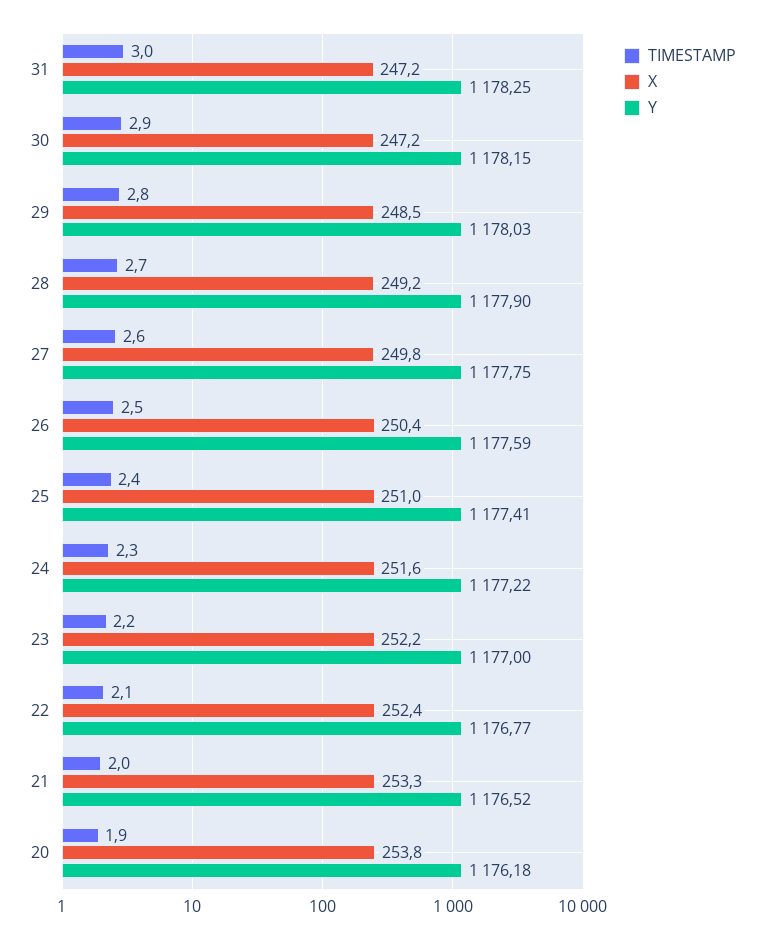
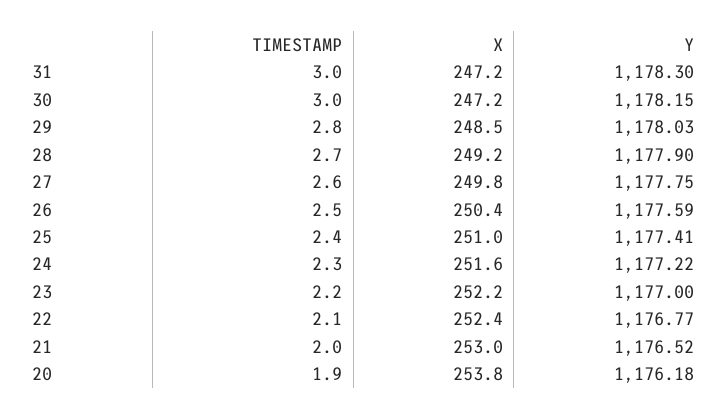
  {
    "TIMESTAMP": {
      "31": 3,
-     "30": 2.9,
+     "30": 3,
      "29": 2.8,
      "28": 2.7,
      "27": 2.6,
      "26": 2.5,
      "25": 2.4,
      "24": 2.3,
      "23": 2.2,
      "22": 2.1,
      "21": 2,
      "20": 1.9
    },
    "X": {
      "31": 247.2,
      "30": 247.2,
      "29": 248.5,
      "28": 249.2,
      "27": 249.8,
      "26": 250.4,
      "25": 251,
      "24": 251.6,
      "23": 252.2,
      "22": 252.4,
-     "21": 253.3,
+     "21": 253,
      "20": 253.8
    },
    "Y": {
-     "31": 1178.25,
+     "31": 1178.3,
      "30": 1178.15,
      "29": 1178.03,
      "28": 1177.9,
      "27": 1177.75,
      "26": 1177.59,
      "25": 1177.41,
      "24": 1177.22,
      "23": 1177,
      "22": 1176.77,
      "21": 1176.52,
      "20": 1176.18
    }
  }

